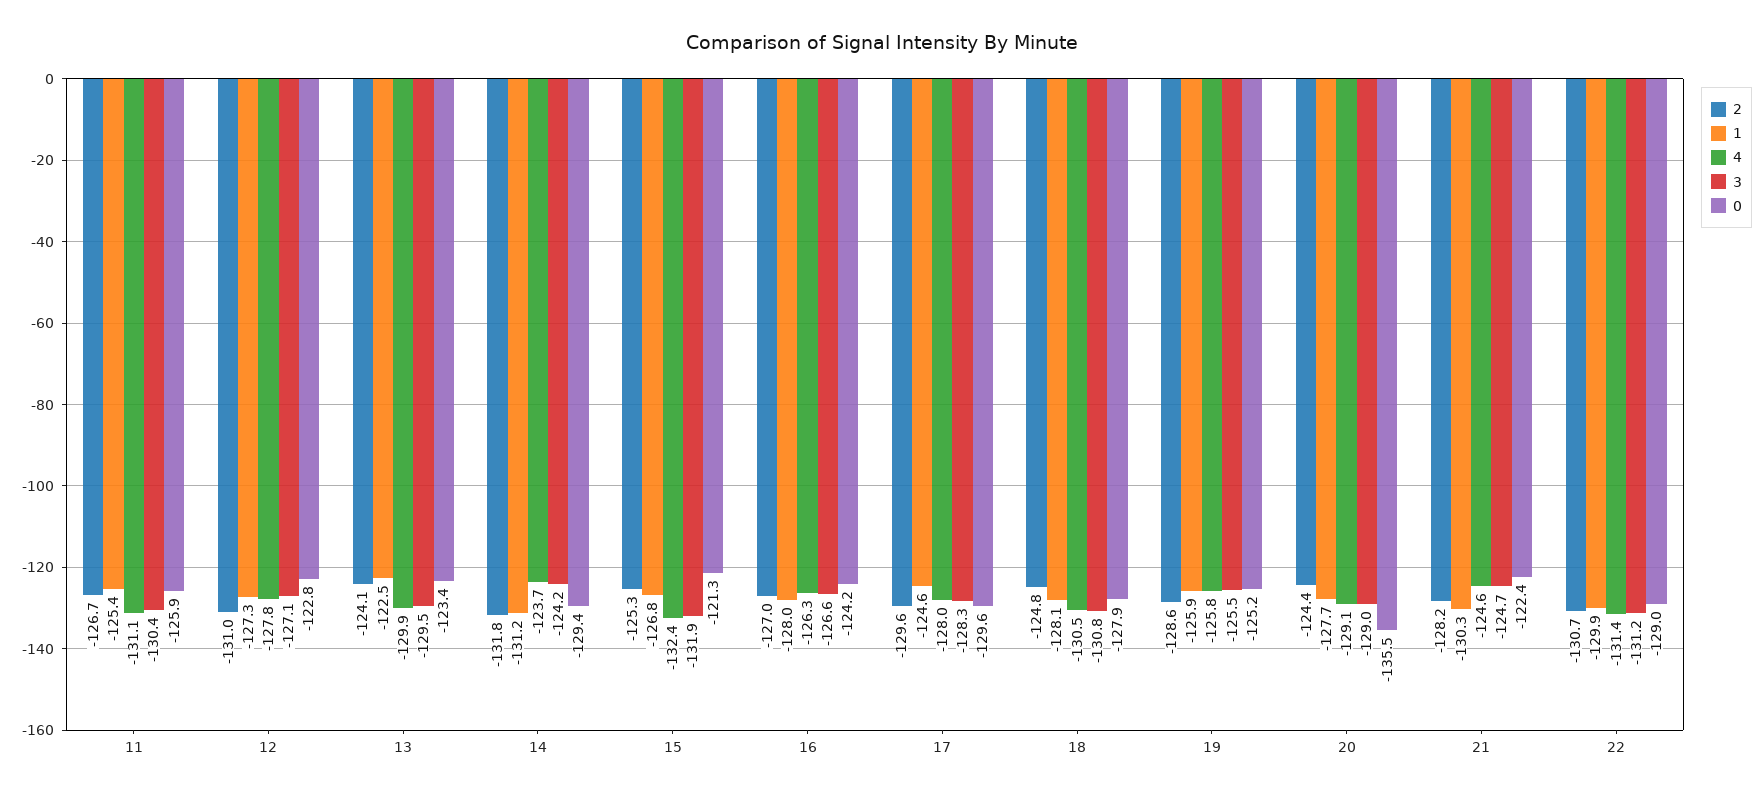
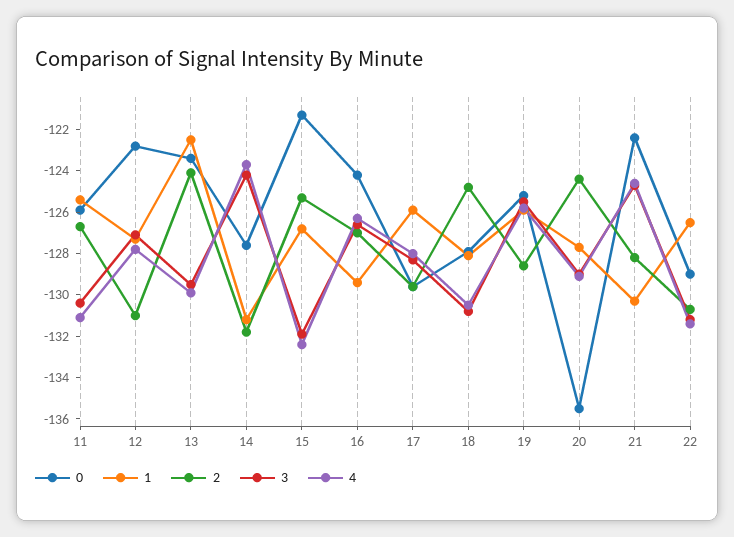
  {
    "2": {
      "11": -126.7,
      "12": -131,
      "13": -124.1,
      "14": -131.8,
      "15": -125.3,
      "16": -127,
      "17": -129.6,
      "18": -124.8,
      "19": -128.6,
      "20": -124.4,
      "21": -128.2,
      "22": -130.7
    },
    "1": {
      "11": -125.4,
      "12": -127.3,
      "13": -122.5,
      "14": -131.2,
      "15": -126.8,
-     "16": -128,
+     "16": -129.5,
-     "17": -124.6,
+     "17": -126,
      "18": -128.1,
      "19": -125.9,
      "20": -127.7,
      "21": -130.3,
-     "22": -129.9
+     "22": -126.5
    },
    "4": {
      "11": -131.1,
      "12": -127.8,
      "13": -129.9,
      "14": -123.7,
      "15": -132.4,
      "16": -126.3,
      "17": -128,
      "18": -130.5,
      "19": -125.8,
      "20": -129.1,
      "21": -124.6,
      "22": -131.4
    },
    "3": {
      "11": -130.4,
      "12": -127.1,
      "13": -129.5,
      "14": -124.2,
      "15": -131.9,
      "16": -126.6,
      "17": -128.3,
      "18": -130.8,
      "19": -125.5,
      "20": -129,
      "21": -124.7,
      "22": -131.2
    },
    "0": {
      "11": -125.9,
      "12": -122.8,
      "13": -123.4,
-     "14": -129.4,
+     "14": -127.5,
      "15": -121.3,
      "16": -124.2,
      "17": -129.6,
      "18": -127.9,
      "19": -125.2,
      "20": -135.5,
      "21": -122.4,
      "22": -129
    }
  }

